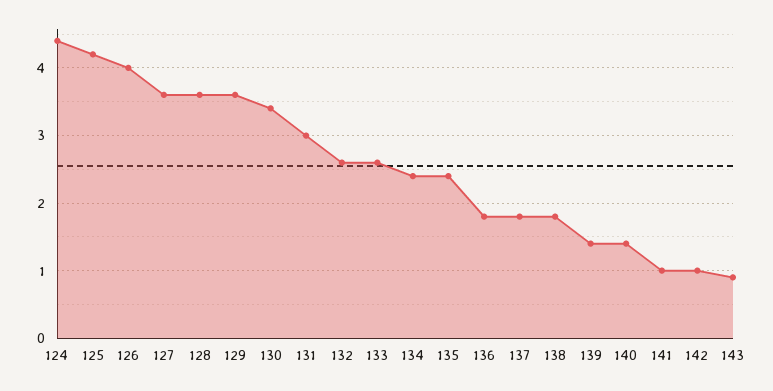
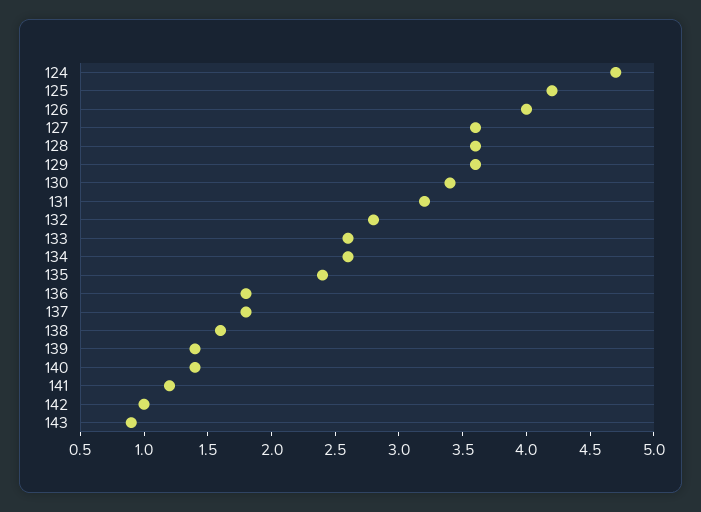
  {
-   "124": 4.4,
+   "124": 4.7,
    "125": 4.2,
    "126": 4,
    "127": 3.6,
    "128": 3.6,
    "129": 3.6,
    "130": 3.4,
-   "131": 3,
+   "131": 3.2,
-   "132": 2.6,
+   "132": 2.8,
    "133": 2.6,
-   "134": 2.4,
+   "134": 2.6,
    "135": 2.4,
    "136": 1.8,
    "137": 1.8,
-   "138": 1.8,
+   "138": 1.6,
    "139": 1.4,
    "140": 1.4,
-   "141": 1,
+   "141": 1.2,
    "142": 1,
    "143": 0.9
  }

